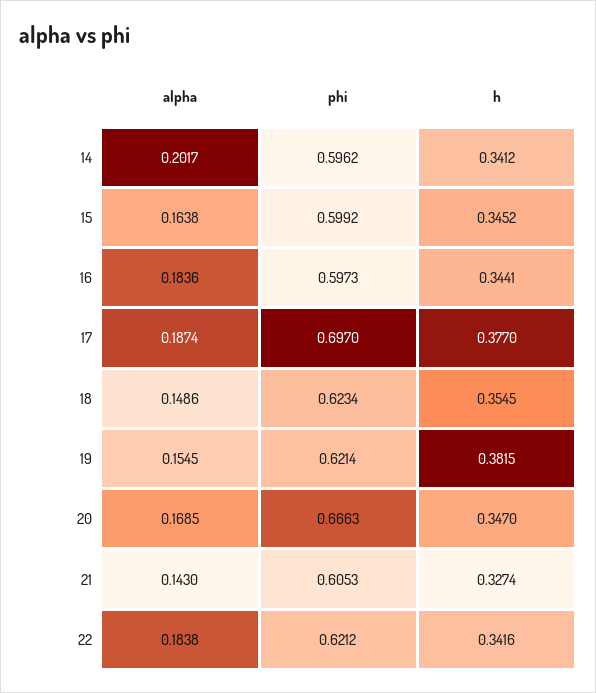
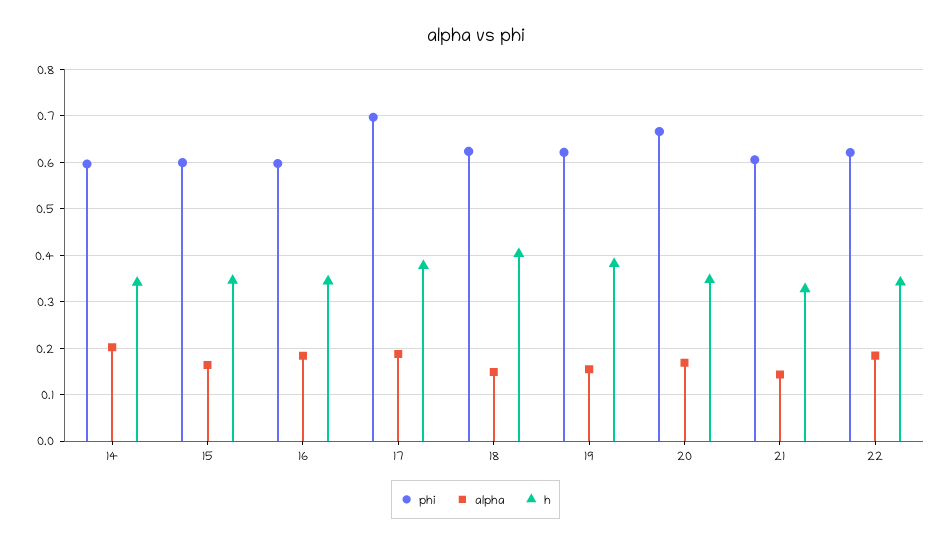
  {
    "alpha": {
      "14": 0.2017,
      "15": 0.1638,
      "16": 0.1836,
      "17": 0.1874,
      "18": 0.1486,
      "19": 0.1545,
      "20": 0.1685,
      "21": 0.143,
      "22": 0.1838
    },
    "phi": {
      "14": 0.5962,
      "15": 0.5992,
      "16": 0.5973,
      "17": 0.697,
      "18": 0.6234,
      "19": 0.6214,
      "20": 0.6663,
      "21": 0.6053,
      "22": 0.6212
    },
    "h": {
      "14": 0.3412,
      "15": 0.3452,
      "16": 0.3441,
      "17": 0.377,
-     "18": 0.3545,
+     "18": 0.4,
      "19": 0.3815,
      "20": 0.347,
      "21": 0.3274,
      "22": 0.3416
    }
  }

